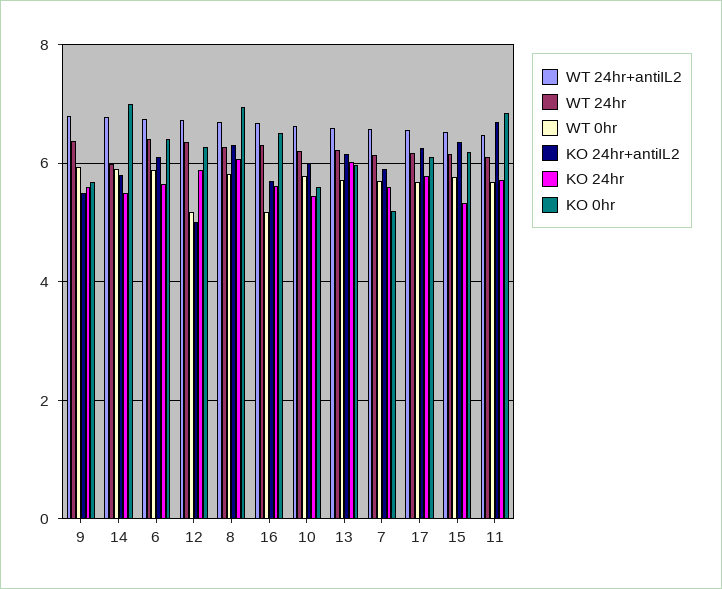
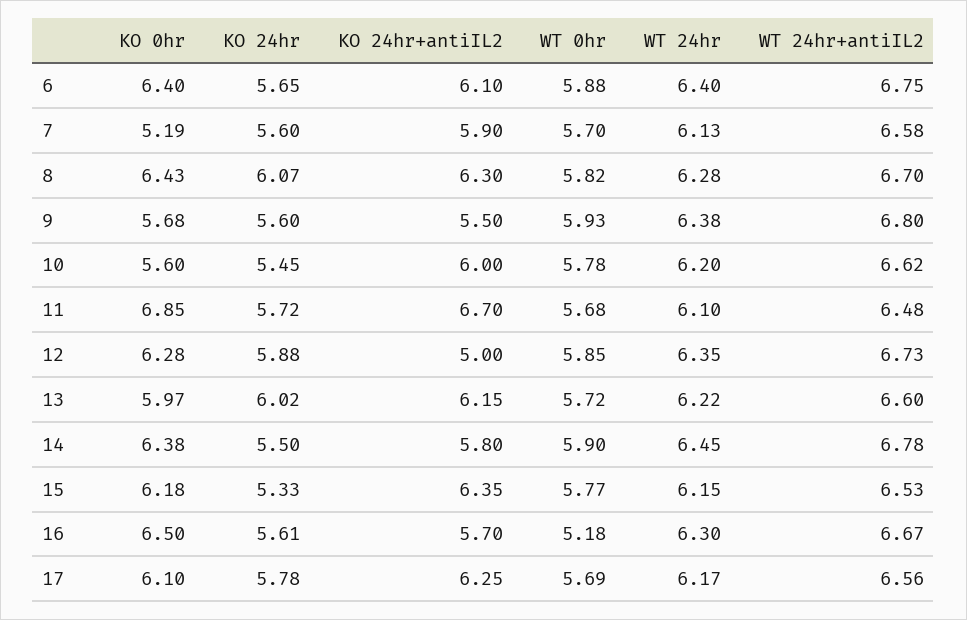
  {
    "WT 24hr+antiIL2": {
      "9": 6.8,
      "14": 6.78,
      "6": 6.75,
      "12": 6.73,
      "8": 6.7,
      "16": 6.67,
      "10": 6.62,
      "13": 6.6,
      "7": 6.58,
      "17": 6.56,
      "15": 6.53,
      "11": 6.48
    },
    "WT 24hr": {
      "9": 6.38,
-     "14": 6,
+     "14": 6.45,
      "6": 6.4,
      "12": 6.35,
      "8": 6.28,
      "16": 6.3,
      "10": 6.2,
      "13": 6.22,
      "7": 6.13,
      "17": 6.17,
      "15": 6.15,
      "11": 6.1
    },
    "WT 0hr": {
      "9": 5.93,
      "14": 5.9,
      "6": 5.88,
-     "12": 5.2,
+     "12": 5.85,
      "8": 5.82,
      "16": 5.18,
      "10": 5.78,
      "13": 5.72,
      "7": 5.7,
      "17": 5.69,
      "15": 5.77,
      "11": 5.68
    },
    "KO 24hr+antiIL2": {
      "9": 5.5,
      "14": 5.8,
      "6": 6.1,
      "12": 5,
      "8": 6.3,
      "16": 5.7,
      "10": 6,
      "13": 6.15,
      "7": 5.9,
      "17": 6.25,
      "15": 6.35,
      "11": 6.7
    },
    "KO 24hr": {
      "9": 5.6,
      "14": 5.5,
      "6": 5.65,
      "12": 5.88,
      "8": 6.07,
      "16": 5.61,
      "10": 5.45,
      "13": 6.02,
      "7": 5.6,
      "17": 5.78,
      "15": 5.33,
      "11": 5.72
    },
    "KO 0hr": {
      "9": 5.68,
-     "14": 7,
+     "14": 6.38,
      "6": 6.4,
      "12": 6.28,
-     "8": 7,
+     "8": 6.43,
      "16": 6.5,
      "10": 5.6,
      "13": 5.97,
      "7": 5.19,
      "17": 6.1,
      "15": 6.18,
      "11": 6.85
    }
  }

